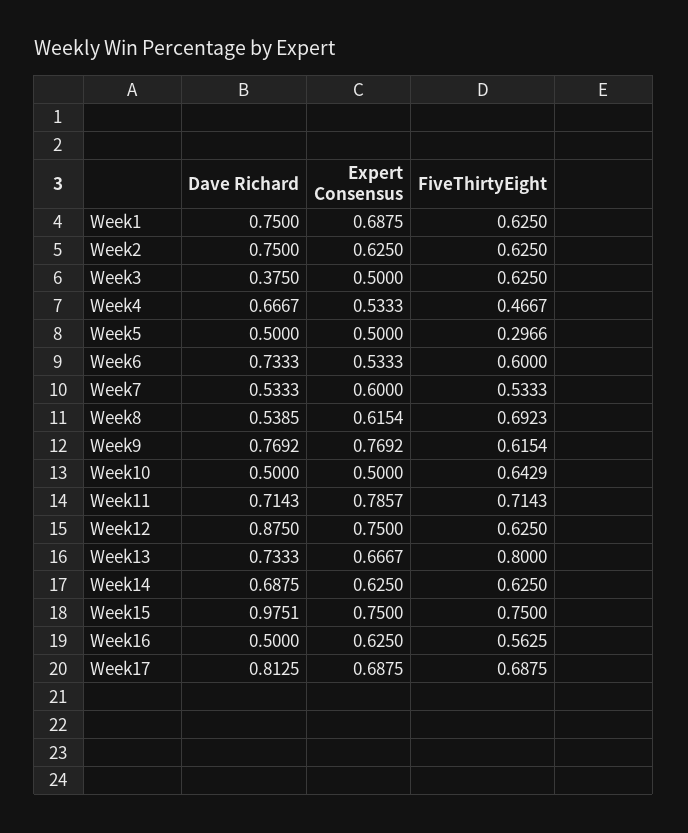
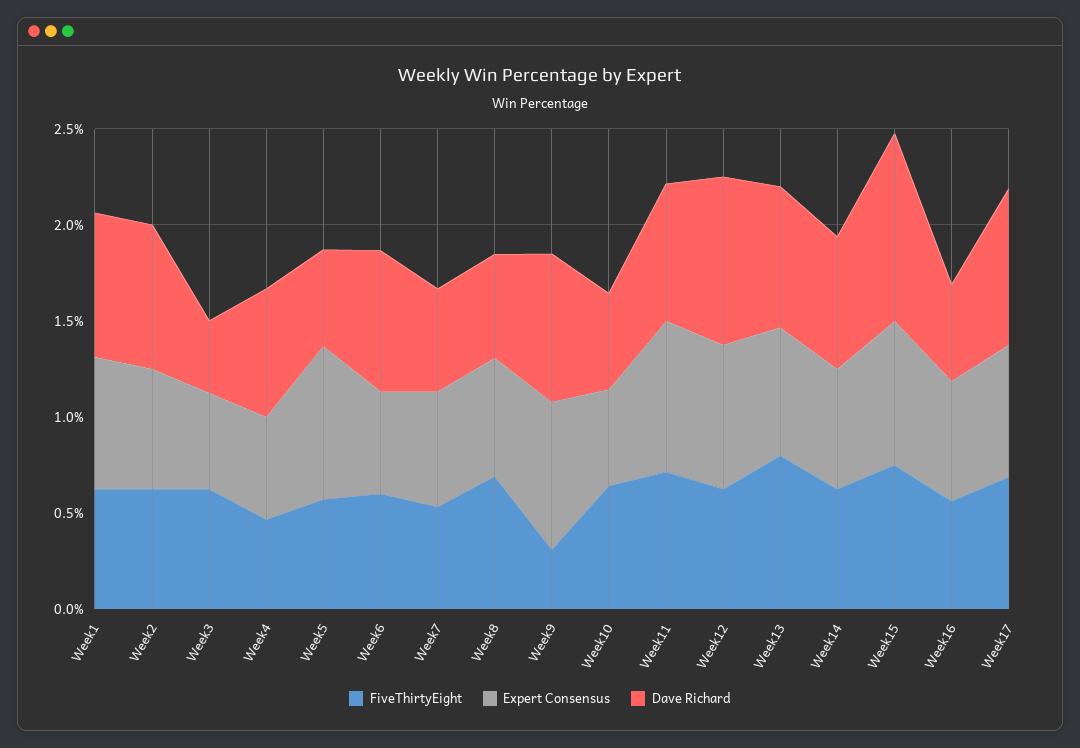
  {
    "Dave Richard": {
      "Week1": 0.75,
      "Week2": 0.75,
      "Week3": 0.375,
      "Week4": 0.6667,
      "Week5": 0.5,
      "Week6": 0.7333,
      "Week7": 0.5333,
      "Week8": 0.5385,
      "Week9": 0.7692,
      "Week10": 0.5,
      "Week11": 0.7143,
      "Week12": 0.875,
      "Week13": 0.7333,
      "Week14": 0.6875,
      "Week15": 0.9751,
      "Week16": 0.5,
      "Week17": 0.8125
    },
    "Expert Consensus": {
      "Week1": 0.6875,
      "Week2": 0.625,
      "Week3": 0.5,
      "Week4": 0.5333,
-     "Week5": 0.5,
+     "Week5": 0.8,
      "Week6": 0.5333,
      "Week7": 0.6,
      "Week8": 0.6154,
      "Week9": 0.7692,
      "Week10": 0.5,
      "Week11": 0.7857,
      "Week12": 0.75,
      "Week13": 0.6667,
      "Week14": 0.625,
      "Week15": 0.75,
      "Week16": 0.625,
      "Week17": 0.6875
    },
    "FiveThirtyEight": {
      "Week1": 0.625,
      "Week2": 0.625,
      "Week3": 0.625,
      "Week4": 0.4667,
-     "Week5": 0.2966,
+     "Week5": 0.6,
      "Week6": 0.6,
      "Week7": 0.5333,
      "Week8": 0.6923,
-     "Week9": 0.6154,
+     "Week9": 0.3,
      "Week10": 0.6429,
      "Week11": 0.7143,
      "Week12": 0.625,
      "Week13": 0.8,
      "Week14": 0.625,
      "Week15": 0.75,
      "Week16": 0.5625,
      "Week17": 0.6875
    }
  }

